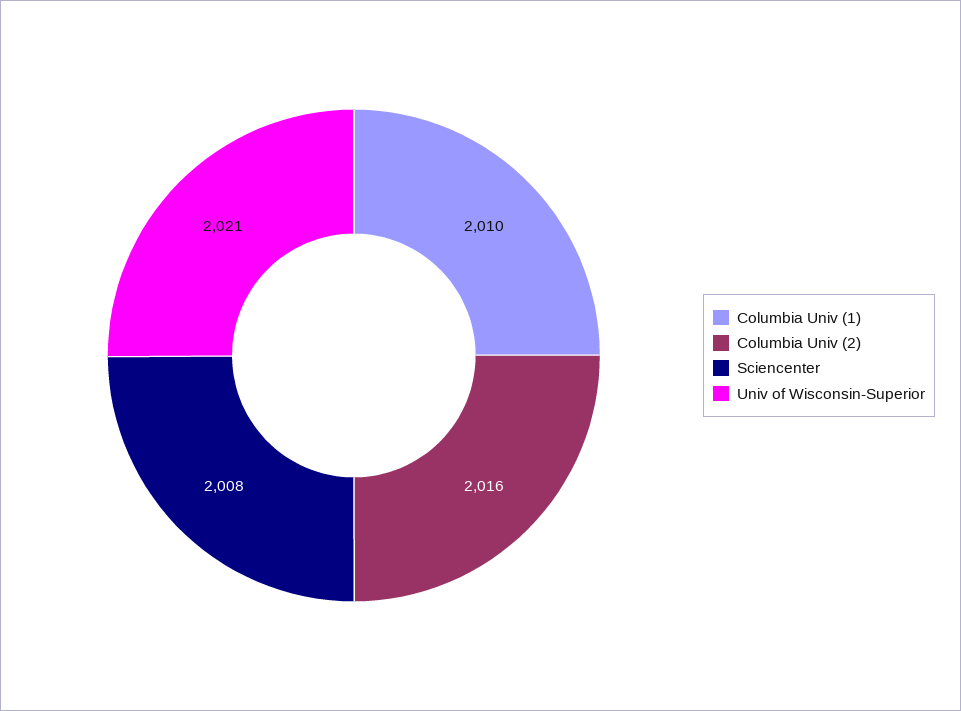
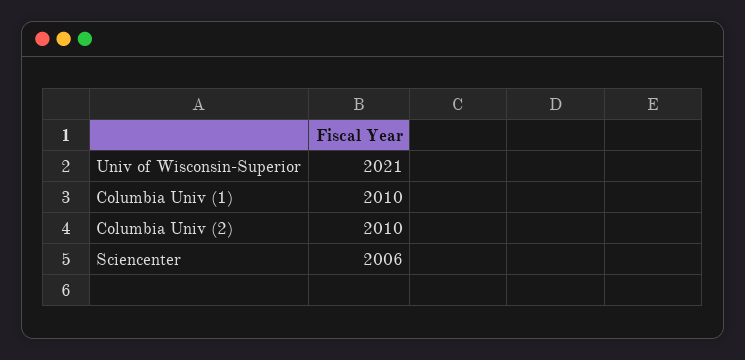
  {
    "Columbia Univ (1)": 2010,
-   "Columbia Univ (2)": 2016,
+   "Columbia Univ (2)": 2010,
-   "Sciencenter": 2008,
+   "Sciencenter": 2006,
    "Univ of Wisconsin-Superior": 2021
  }

